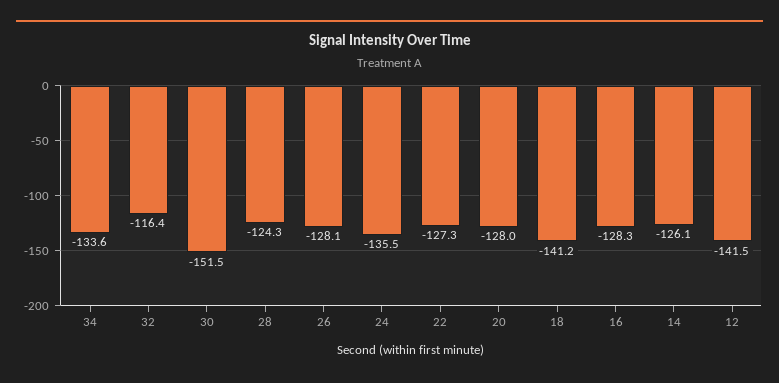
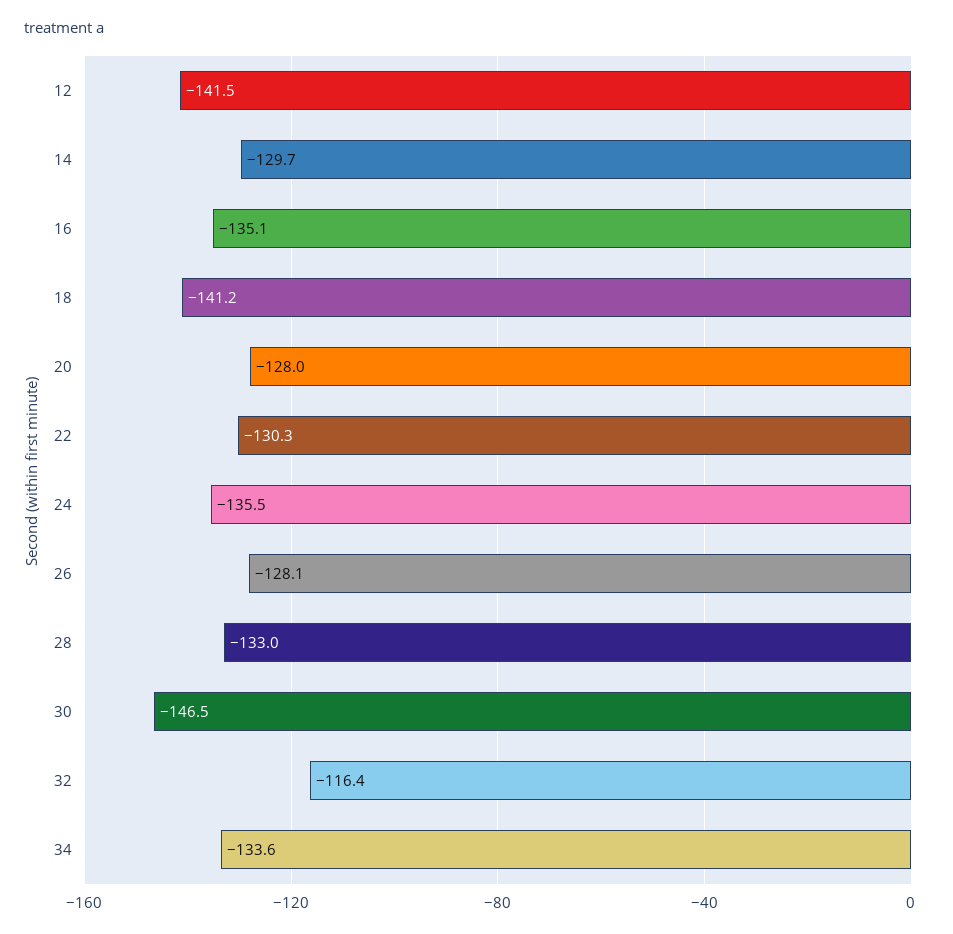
  {
    "34": -133.6,
    "32": -116.4,
-   "30": -151.5,
+   "30": -146.5,
-   "28": -124.3,
+   "28": -133,
    "26": -128.1,
    "24": -135.5,
-   "22": -127.3,
+   "22": -130.3,
    "20": -128,
    "18": -141.2,
-   "16": -128.3,
+   "16": -135.1,
-   "14": -126.1,
+   "14": -129.7,
    "12": -141.5
  }

